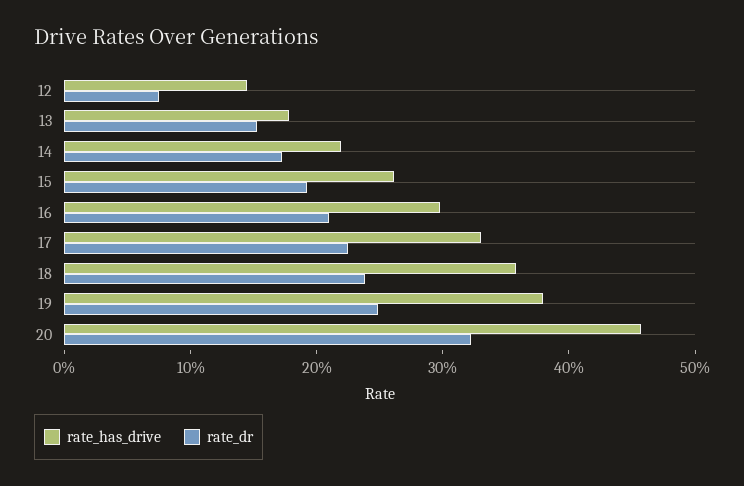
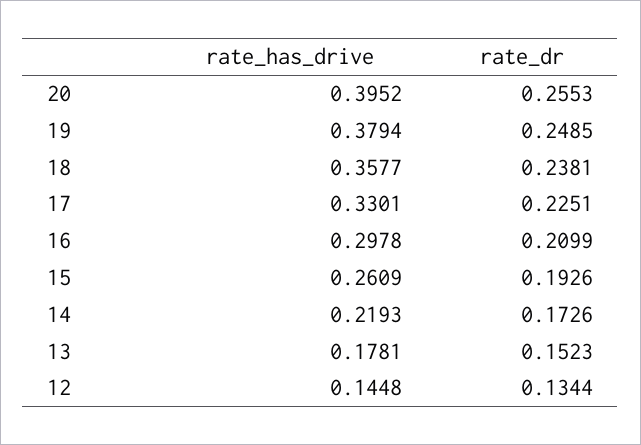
  {
    "rate_has_drive": {
      "12": 0.1448,
      "13": 0.1781,
      "14": 0.2193,
      "15": 0.2609,
      "16": 0.2978,
      "17": 0.3301,
      "18": 0.3577,
      "19": 0.3794,
-     "20": 0.46
+     "20": 0.3952
    },
    "rate_dr": {
-     "12": 0.08,
+     "12": 0.1344,
      "13": 0.1523,
      "14": 0.1726,
      "15": 0.1926,
      "16": 0.2099,
      "17": 0.2251,
      "18": 0.2381,
      "19": 0.2485,
-     "20": 0.32
+     "20": 0.2553
    }
  }

